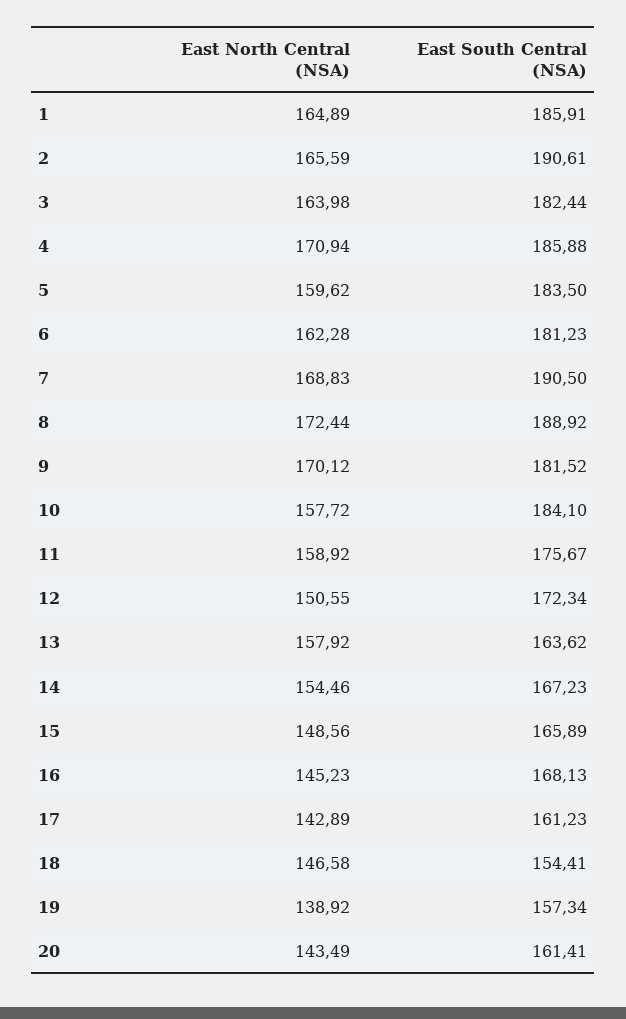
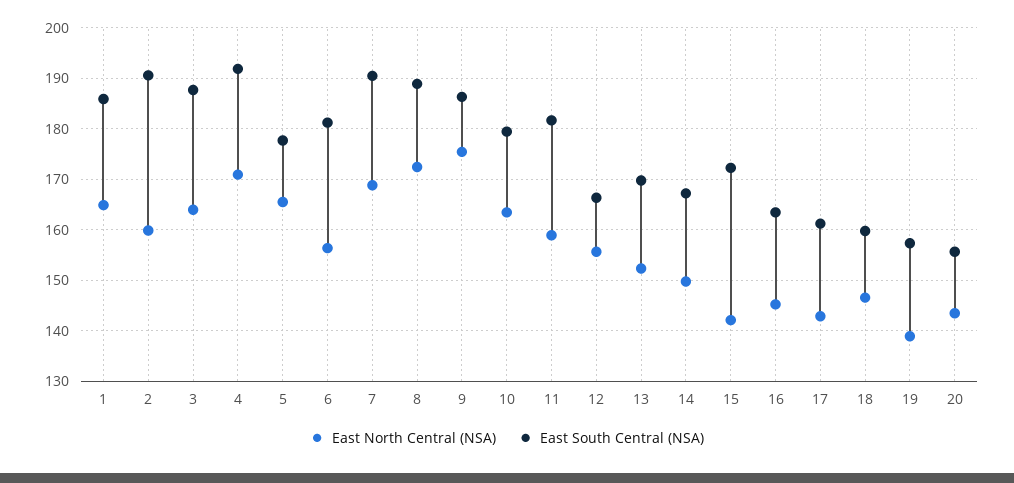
  {
    "East North Central (NSA)": {
      "1": 164.89,
-     "2": 165.59,
+     "2": 160,
      "3": 163.98,
      "4": 170.94,
-     "5": 159.62,
+     "5": 166,
-     "6": 162.28,
+     "6": 156,
      "7": 168.83,
      "8": 172.44,
-     "9": 170.12,
+     "9": 176,
-     "10": 157.72,
+     "10": 164,
      "11": 158.92,
-     "12": 150.55,
+     "12": 156,
-     "13": 157.92,
+     "13": 152,
-     "14": 154.46,
+     "14": 150,
-     "15": 148.56,
+     "15": 142,
      "16": 145.23,
      "17": 142.89,
      "18": 146.58,
      "19": 138.92,
      "20": 143.49
    },
    "East South Central (NSA)": {
      "1": 185.91,
      "2": 190.61,
-     "3": 182.44,
+     "3": 188,
-     "4": 185.88,
+     "4": 192,
-     "5": 183.5,
+     "5": 178,
      "6": 181.23,
      "7": 190.5,
      "8": 188.92,
-     "9": 181.52,
+     "9": 186,
-     "10": 184.1,
+     "10": 180,
-     "11": 175.67,
+     "11": 182,
-     "12": 172.34,
+     "12": 166,
-     "13": 163.62,
+     "13": 170,
      "14": 167.23,
-     "15": 165.89,
+     "15": 172,
-     "16": 168.13,
+     "16": 164,
      "17": 161.23,
-     "18": 154.41,
+     "18": 160,
      "19": 157.34,
-     "20": 161.41
+     "20": 156
    }
  }

